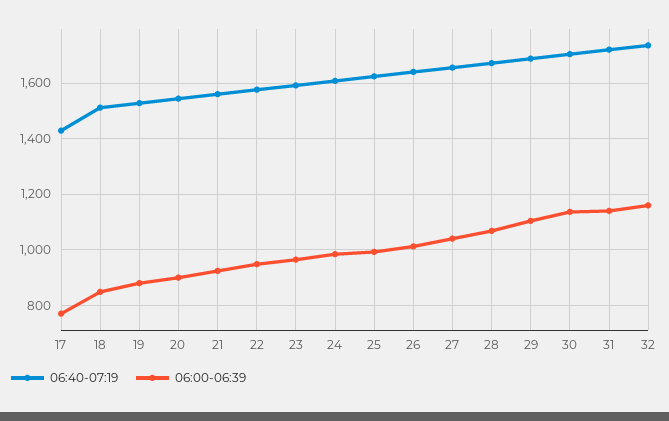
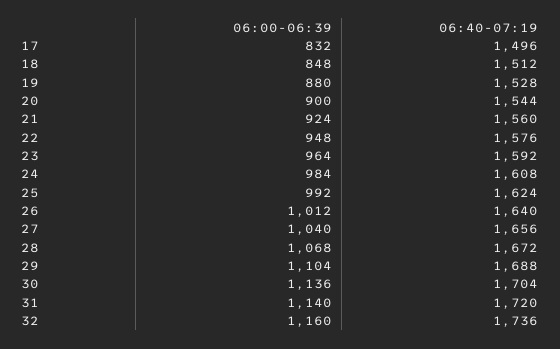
  {
    "06:40-07:19": {
-     "17": 1425,
+     "17": 1496,
      "18": 1512,
      "19": 1528,
      "20": 1544,
      "21": 1560,
      "22": 1576,
      "23": 1592,
      "24": 1608,
      "25": 1624,
      "26": 1640,
      "27": 1656,
      "28": 1672,
      "29": 1688,
      "30": 1704,
      "31": 1720,
      "32": 1736
    },
    "06:00-06:39": {
-     "17": 775,
+     "17": 832,
      "18": 848,
      "19": 880,
      "20": 900,
      "21": 924,
      "22": 948,
      "23": 964,
      "24": 984,
      "25": 992,
      "26": 1012,
      "27": 1040,
      "28": 1068,
      "29": 1104,
      "30": 1136,
      "31": 1140,
      "32": 1160
    }
  }

